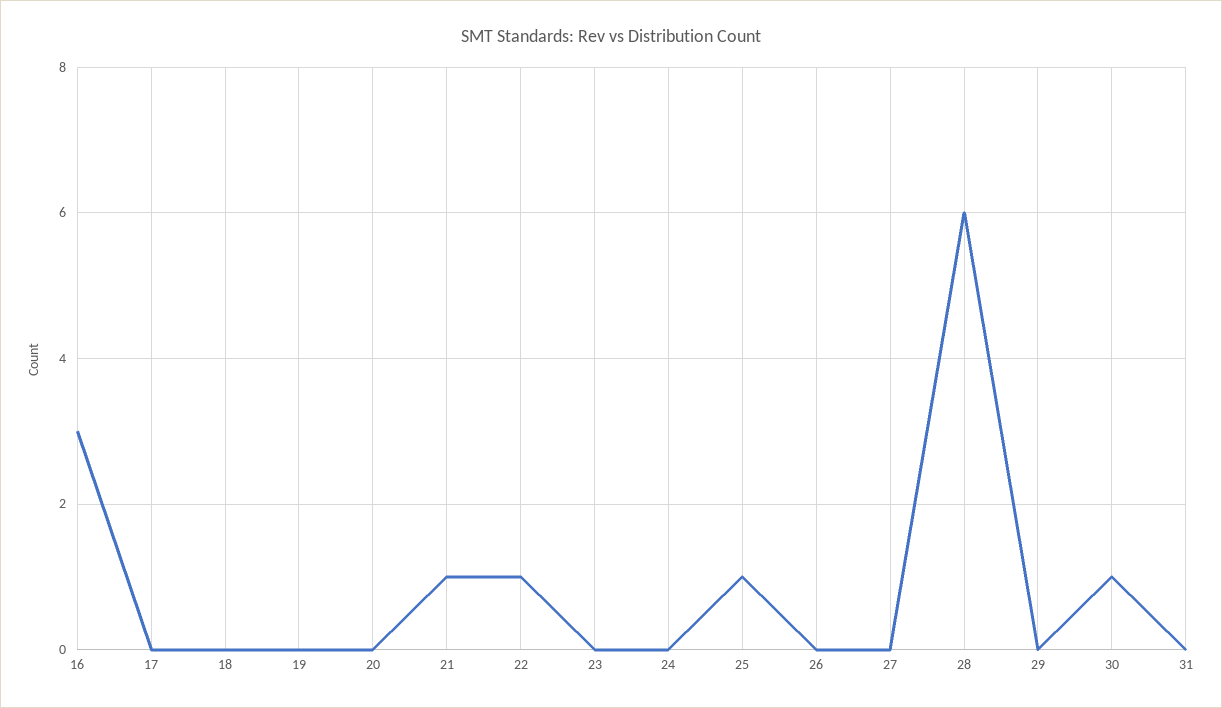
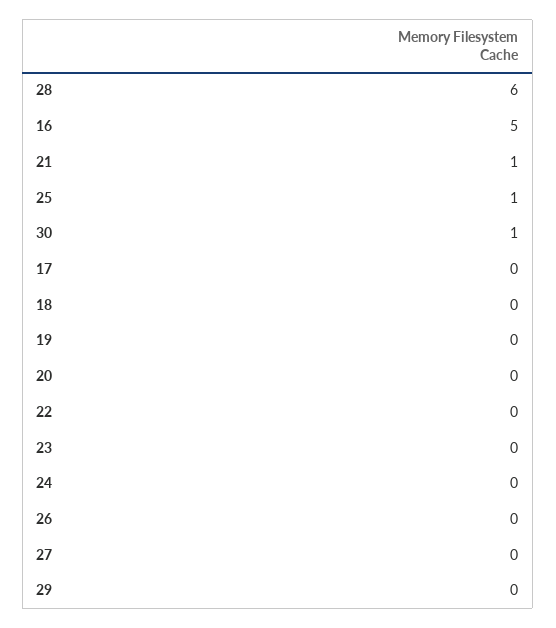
  {
-   "16": 3,
+   "16": 5,
    "17": 0,
    "18": 0,
    "19": 0,
    "20": 0,
    "21": 1,
-   "22": 1,
+   "22": 0,
    "23": 0,
    "24": 0,
    "25": 1,
    "26": 0,
    "27": 0,
    "28": 6,
    "29": 0,
-   "30": 1,
+   "30": 1
-   "31": 0
  }

